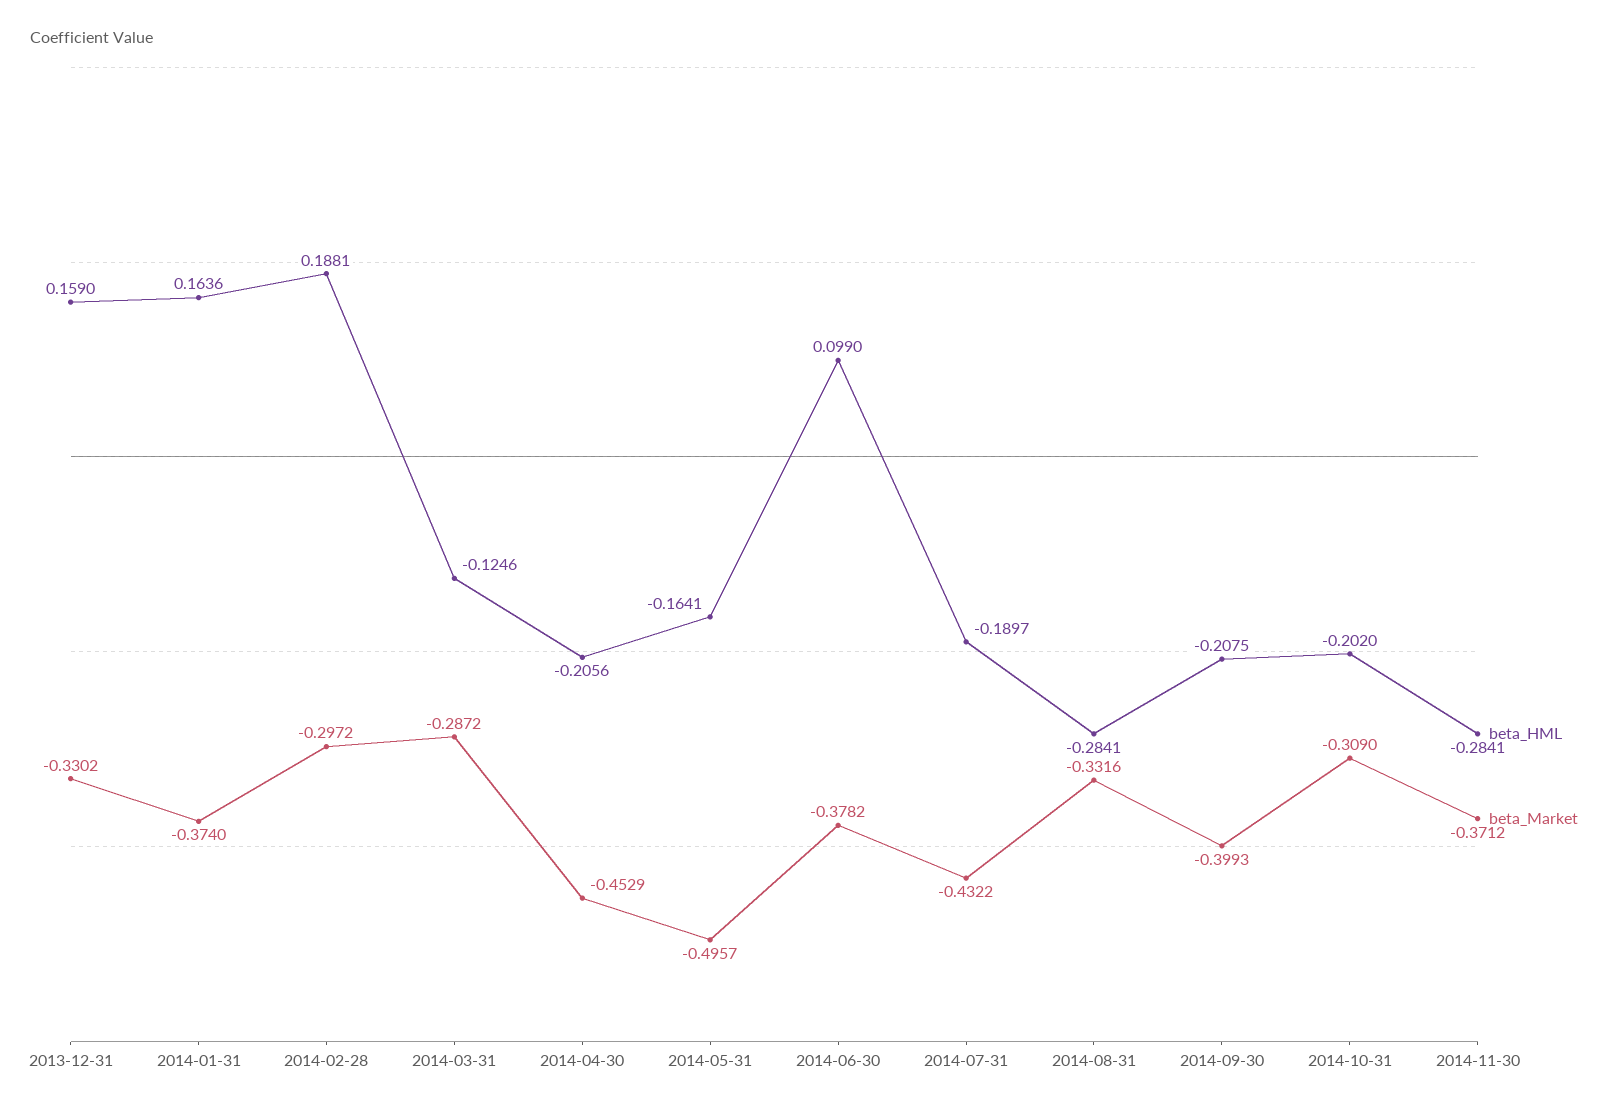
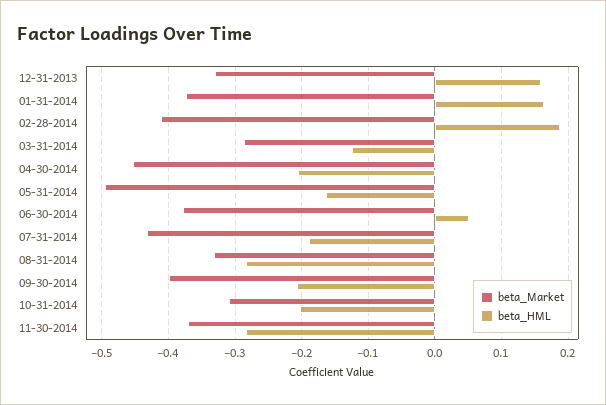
  {
    "beta_HML": {
      "2013-12-31": 0.159,
      "2014-01-31": 0.1636,
      "2014-02-28": 0.1881,
      "2014-03-31": -0.1246,
      "2014-04-30": -0.2056,
      "2014-05-31": -0.1641,
-     "2014-06-30": 0.099,
+     "2014-06-30": 0.05,
      "2014-07-31": -0.1897,
      "2014-08-31": -0.2841,
      "2014-09-30": -0.2075,
      "2014-10-31": -0.202,
      "2014-11-30": -0.2841
    },
    "beta_Market": {
      "2013-12-31": -0.3302,
      "2014-01-31": -0.374,
-     "2014-02-28": -0.2972,
+     "2014-02-28": -0.41,
      "2014-03-31": -0.2872,
      "2014-04-30": -0.4529,
      "2014-05-31": -0.4957,
      "2014-06-30": -0.3782,
      "2014-07-31": -0.4322,
      "2014-08-31": -0.3316,
      "2014-09-30": -0.3993,
      "2014-10-31": -0.309,
      "2014-11-30": -0.3712
    }
  }

